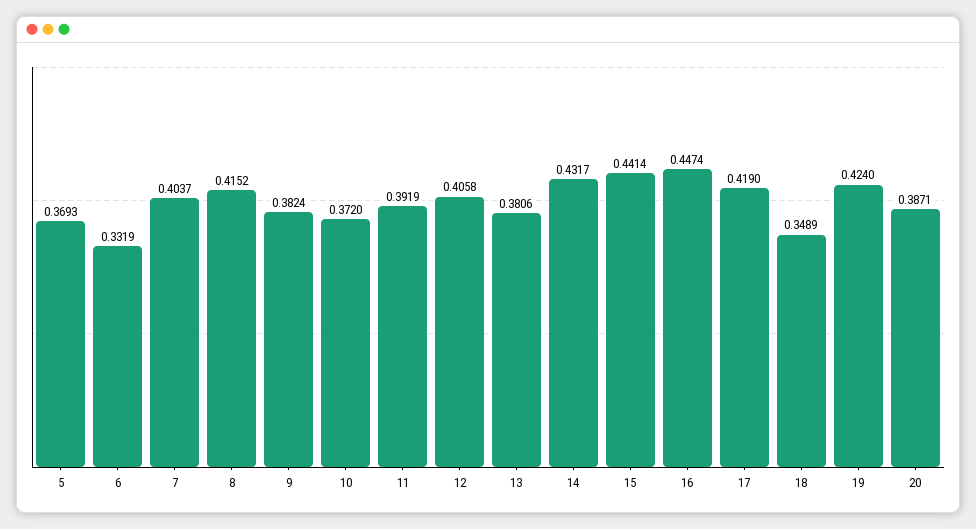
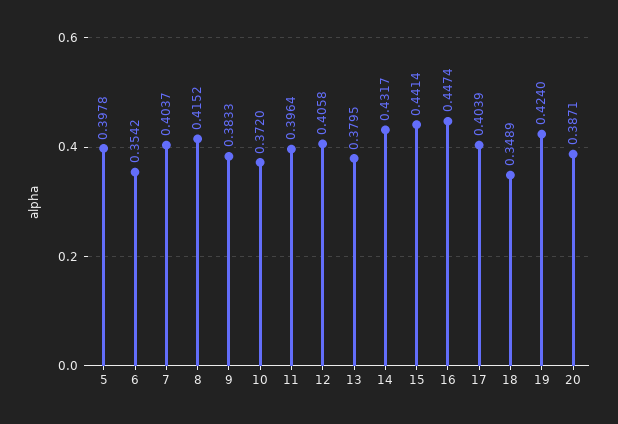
  {
-   "5": 0.3693,
+   "5": 0.3978,
-   "6": 0.3319,
+   "6": 0.3542,
    "7": 0.4037,
    "8": 0.4152,
-   "9": 0.3824,
+   "9": 0.3833,
    "10": 0.372,
-   "11": 0.3919,
+   "11": 0.3964,
    "12": 0.4058,
-   "13": 0.3806,
+   "13": 0.3795,
    "14": 0.4317,
    "15": 0.4414,
    "16": 0.4474,
-   "17": 0.419,
+   "17": 0.4039,
    "18": 0.3489,
    "19": 0.424,
    "20": 0.3871
  }

